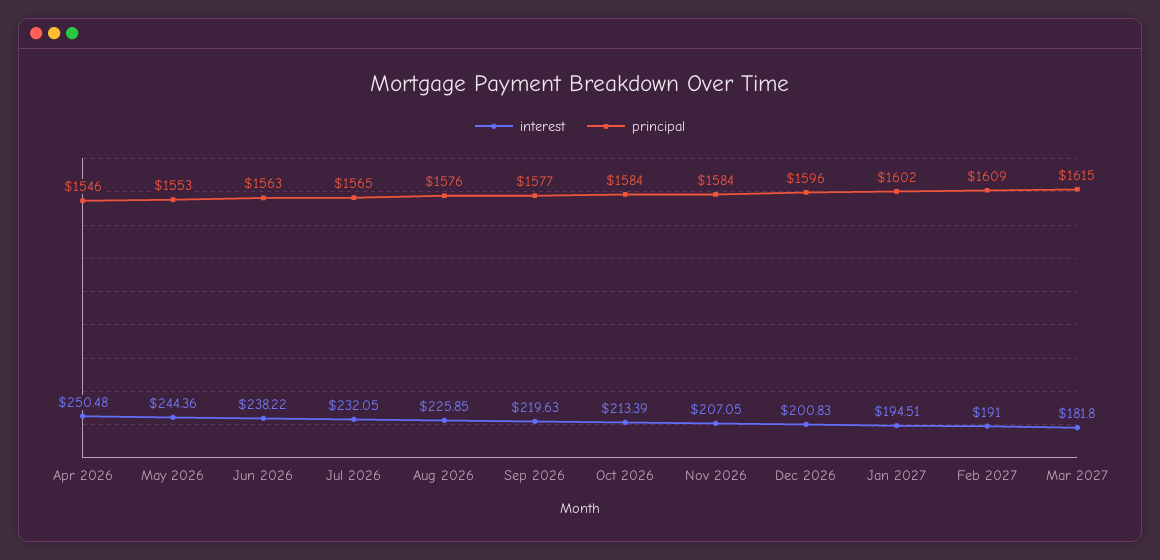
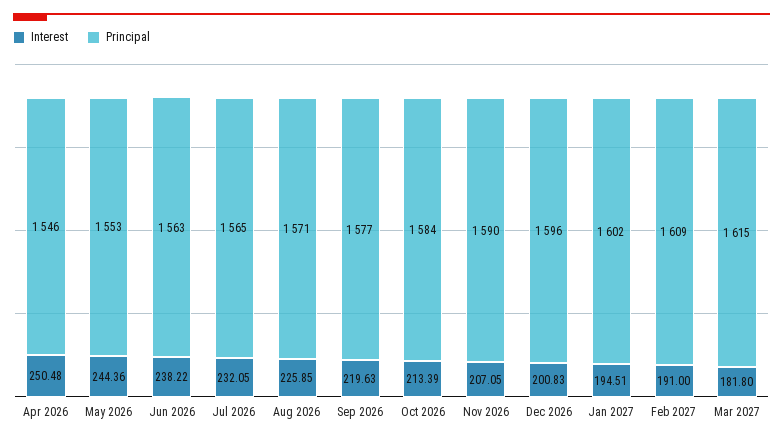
  {
    "interest": {
      "Apr 2026": 250.48,
      "May 2026": 244.36,
      "Jun 2026": 238.22,
      "Jul 2026": 232.05,
      "Aug 2026": 225.85,
      "Sep 2026": 219.63,
      "Oct 2026": 213.39,
      "Nov 2026": 207.05,
      "Dec 2026": 200.83,
      "Jan 2027": 194.51,
      "Feb 2027": 191,
      "Mar 2027": 181.8
    },
    "principal": {
      "Apr 2026": 1546,
      "May 2026": 1553,
      "Jun 2026": 1563,
      "Jul 2026": 1565,
-     "Aug 2026": 1576,
+     "Aug 2026": 1571,
      "Sep 2026": 1577,
      "Oct 2026": 1584,
-     "Nov 2026": 1584,
+     "Nov 2026": 1590,
      "Dec 2026": 1596,
      "Jan 2027": 1602,
      "Feb 2027": 1609,
      "Mar 2027": 1615
    }
  }

